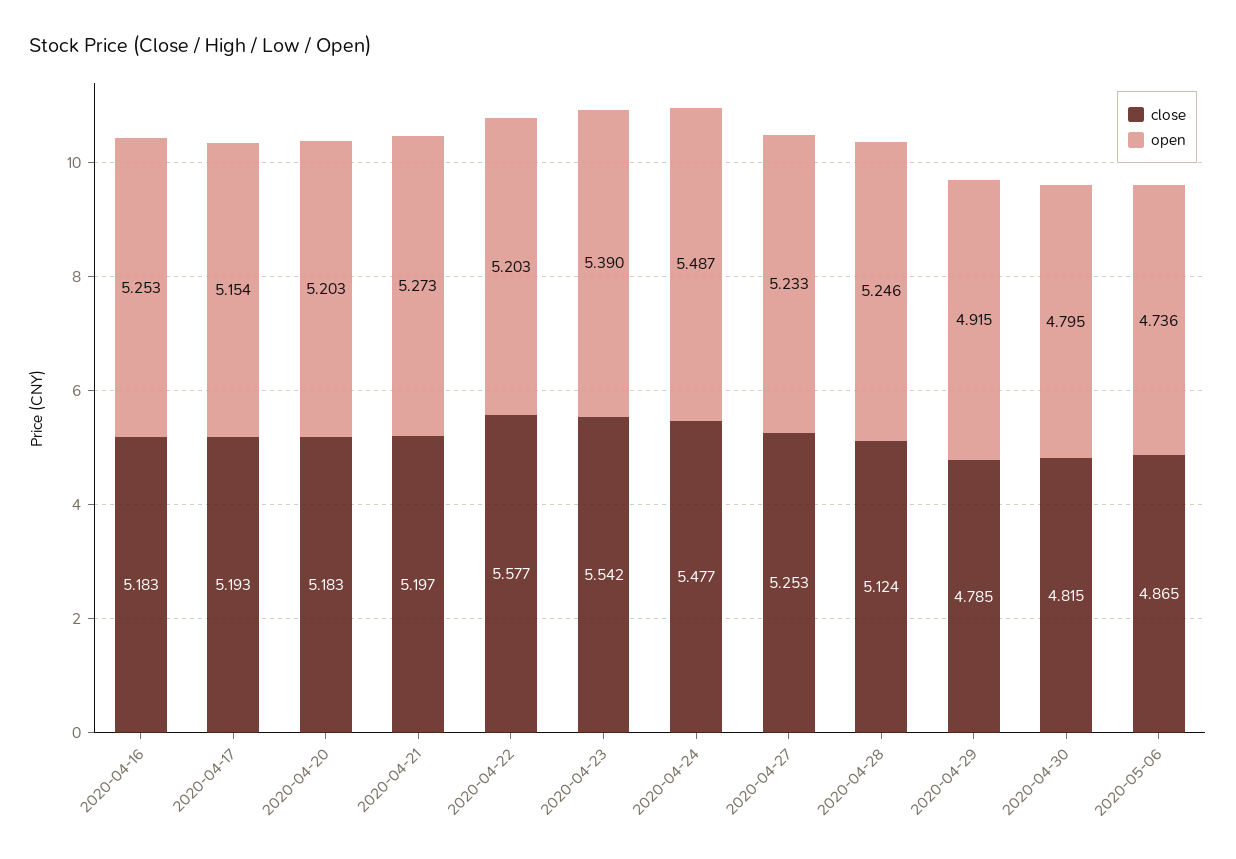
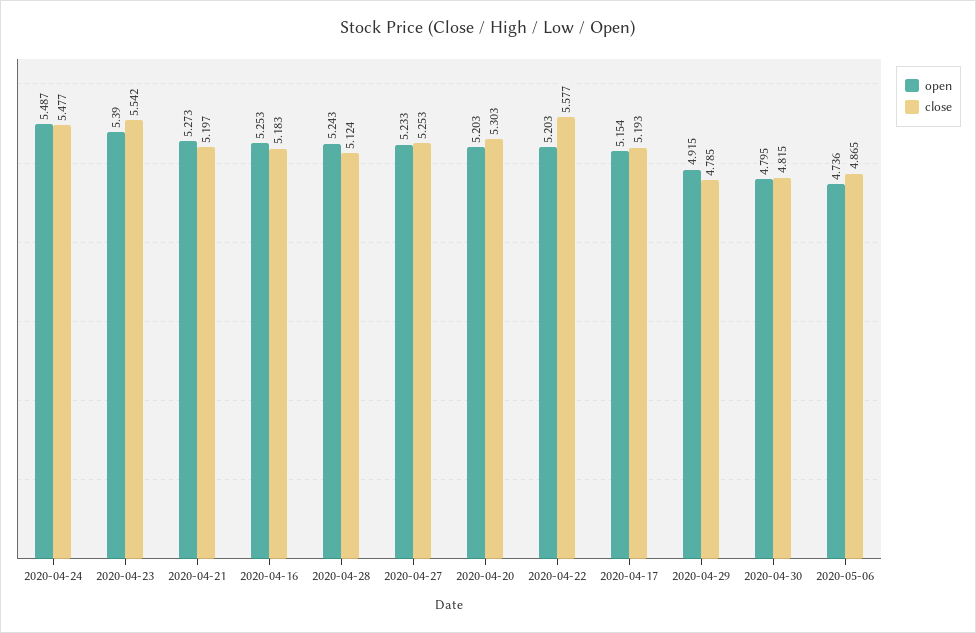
  {
    "close": {
      "2020-04-16": 5.183,
      "2020-04-17": 5.193,
-     "2020-04-20": 5.183,
+     "2020-04-20": 5.303,
      "2020-04-21": 5.197,
      "2020-04-22": 5.577,
      "2020-04-23": 5.542,
      "2020-04-24": 5.477,
      "2020-04-27": 5.253,
      "2020-04-28": 5.124,
      "2020-04-29": 4.785,
      "2020-04-30": 4.815,
      "2020-05-06": 4.865
    },
    "open": {
      "2020-04-16": 5.253,
      "2020-04-17": 5.154,
      "2020-04-20": 5.203,
      "2020-04-21": 5.273,
      "2020-04-22": 5.203,
      "2020-04-23": 5.39,
      "2020-04-24": 5.487,
      "2020-04-27": 5.233,
-     "2020-04-28": 5.246,
+     "2020-04-28": 5.243,
      "2020-04-29": 4.915,
      "2020-04-30": 4.795,
      "2020-05-06": 4.736
    }
  }

